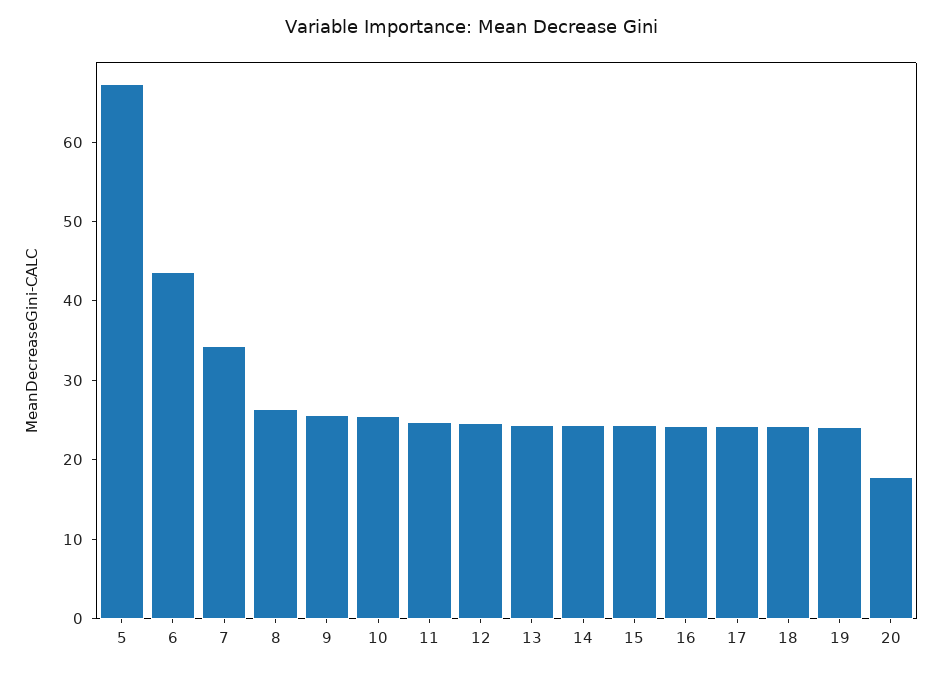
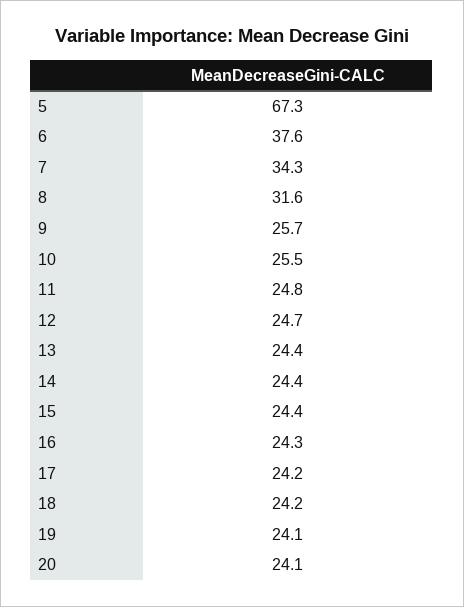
  {
    "5": 67.3,
-   "6": 44,
+   "6": 37.6,
    "7": 34.3,
-   "8": 26,
+   "8": 31.6,
    "9": 25.7,
    "10": 25.5,
    "11": 24.8,
    "12": 24.7,
    "13": 24.4,
    "14": 24.4,
    "15": 24.4,
    "16": 24.3,
    "17": 24.2,
    "18": 24.2,
    "19": 24.1,
-   "20": 18
+   "20": 24.1
  }

